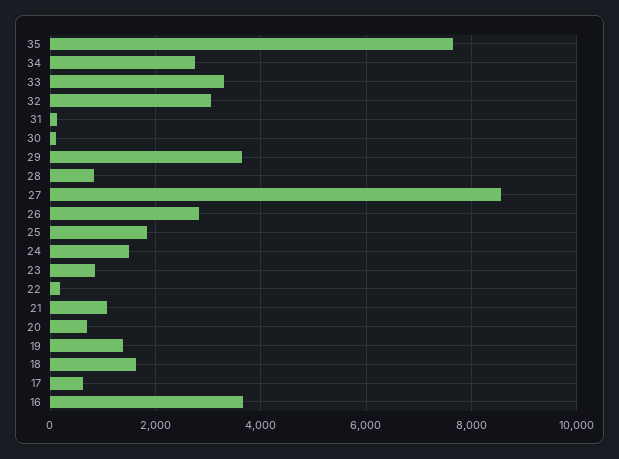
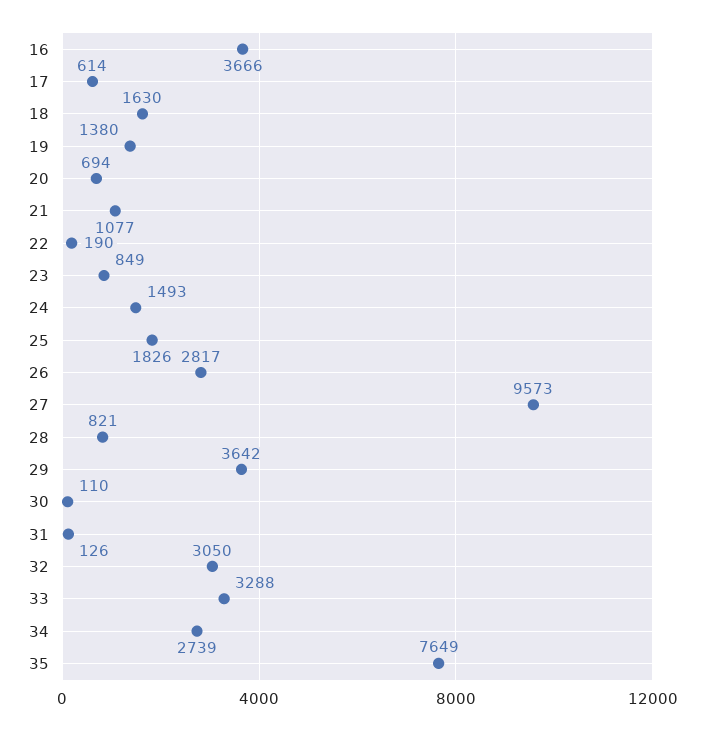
  {
    "35": 7649,
    "34": 2739,
    "33": 3288,
    "32": 3050,
    "31": 126,
    "30": 110,
    "29": 3642,
    "28": 821,
-   "27": 8600,
+   "27": 9573,
    "26": 2817,
    "25": 1826,
    "24": 1493,
    "23": 849,
    "22": 190,
    "21": 1077,
    "20": 694,
    "19": 1380,
    "18": 1630,
    "17": 614,
    "16": 3666
  }

